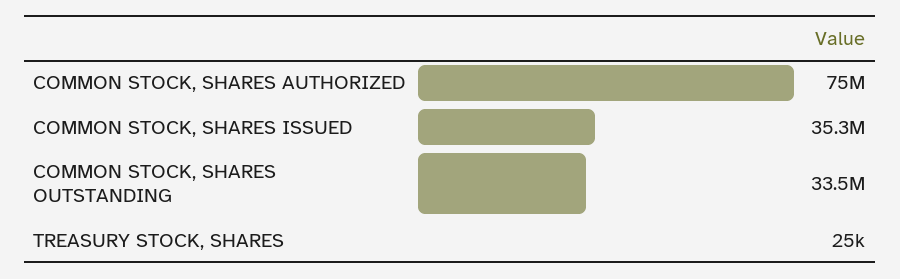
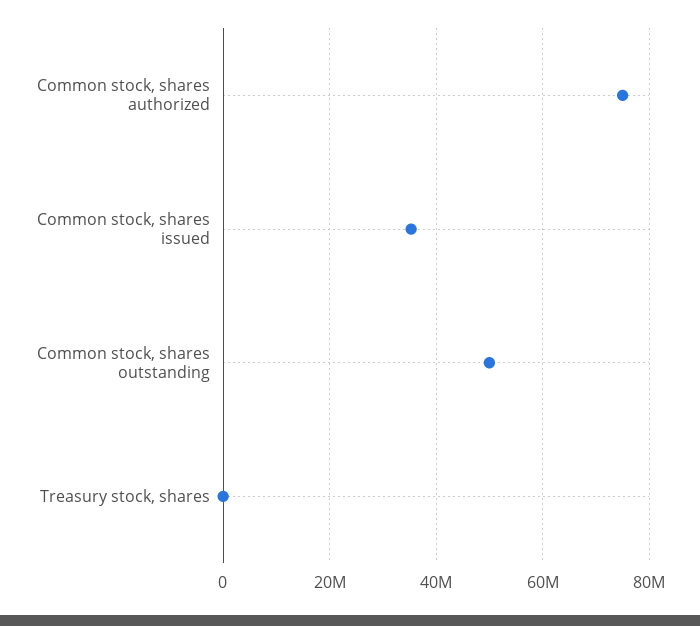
  {
    "COMMON STOCK, SHARES AUTHORIZED": 75000000,
    "COMMON STOCK, SHARES ISSUED": 35300000,
-   "COMMON STOCK, SHARES OUTSTANDING": 33500000,
+   "COMMON STOCK, SHARES OUTSTANDING": 50000000,
    "TREASURY STOCK, SHARES": 25000
  }

